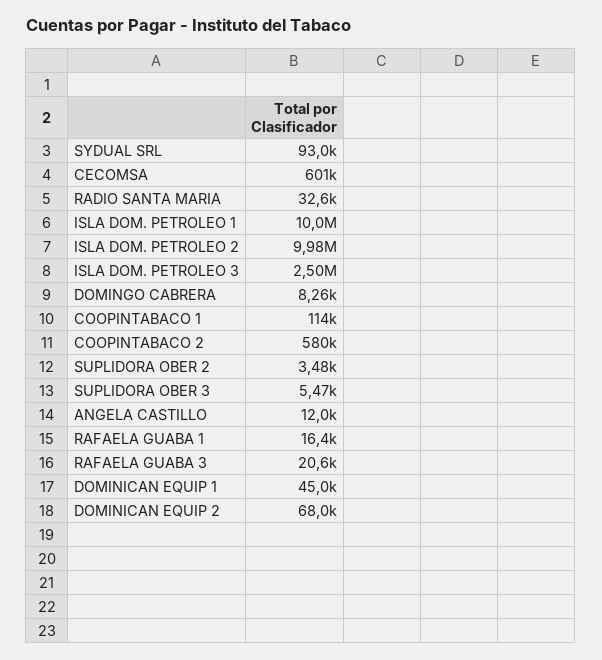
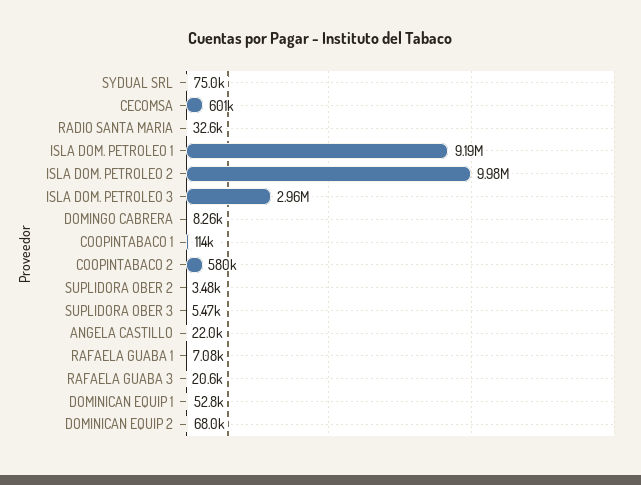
  {
-   "SYDUAL SRL": 93000,
+   "SYDUAL SRL": 75000,
    "CECOMSA": 601000,
    "RADIO SANTA MARIA": 32600,
-   "ISLA DOM. PETROLEO 1": 10000000,
+   "ISLA DOM. PETROLEO 1": 9190000,
    "ISLA DOM. PETROLEO 2": 9980000,
-   "ISLA DOM. PETROLEO 3": 2500000,
+   "ISLA DOM. PETROLEO 3": 2960000,
    "DOMINGO CABRERA": 8260,
    "COOPINTABACO 1": 114000,
    "COOPINTABACO 2": 580000,
    "SUPLIDORA OBER 2": 3480,
    "SUPLIDORA OBER 3": 5470,
-   "ANGELA CASTILLO": 12000,
+   "ANGELA CASTILLO": 22000,
-   "RAFAELA GUABA 1": 16400,
+   "RAFAELA GUABA 1": 7080,
    "RAFAELA GUABA 3": 20600,
-   "DOMINICAN EQUIP 1": 45000,
+   "DOMINICAN EQUIP 1": 52800,
    "DOMINICAN EQUIP 2": 68000
  }

